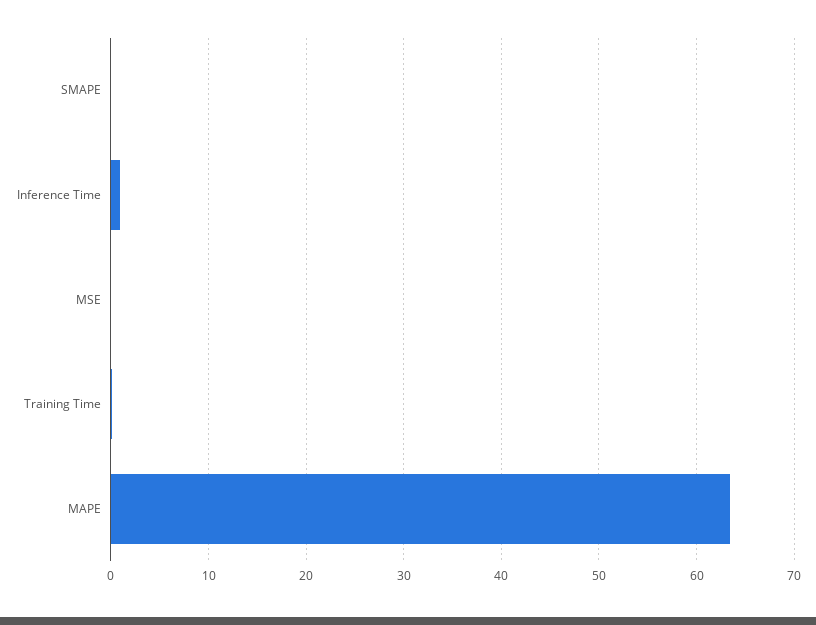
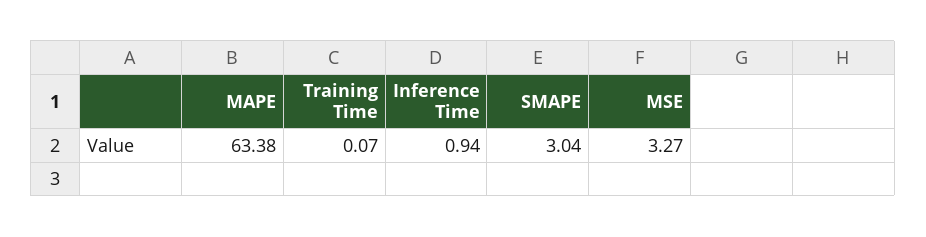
  {
-   "SMAPE": 0,
+   "SMAPE": 3.04,
    "Inference Time": 0.94,
-   "MSE": 0,
+   "MSE": 3.27,
    "Training Time": 0.07,
    "MAPE": 63.38
  }

